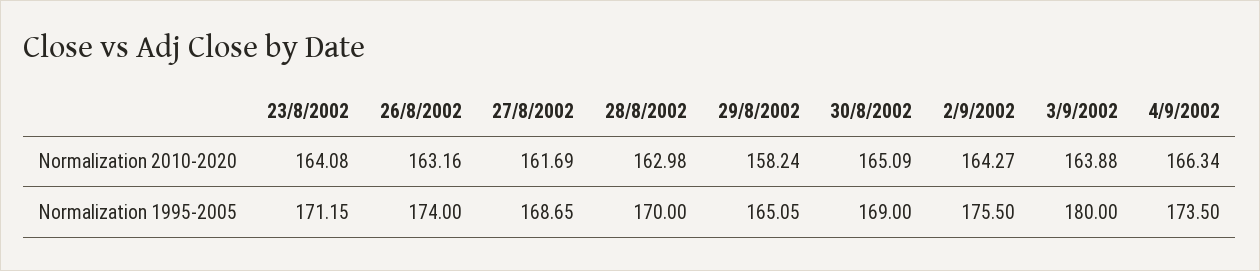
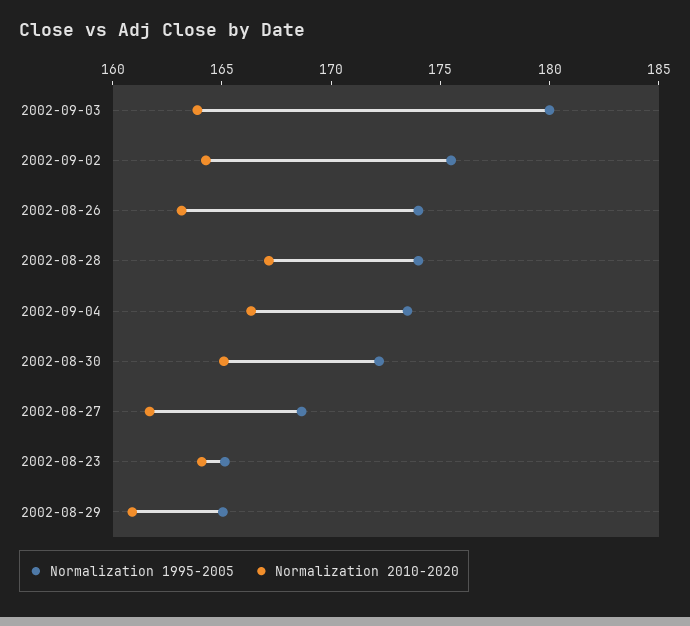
  {
    "Normalization 2010-2020": {
      "23/8/2002": 164.08,
      "26/8/2002": 163.16,
      "27/8/2002": 161.69,
-     "28/8/2002": 162.98,
+     "28/8/2002": 167,
-     "29/8/2002": 158.24,
+     "29/8/2002": 161,
      "30/8/2002": 165.09,
      "2/9/2002": 164.27,
      "3/9/2002": 163.88,
      "4/9/2002": 166.34
    },
    "Normalization 1995-2005": {
-     "23/8/2002": 171.15,
+     "23/8/2002": 165,
      "26/8/2002": 174,
      "27/8/2002": 168.65,
-     "28/8/2002": 170,
+     "28/8/2002": 174,
      "29/8/2002": 165.05,
-     "30/8/2002": 169,
+     "30/8/2002": 172,
      "2/9/2002": 175.5,
      "3/9/2002": 180,
      "4/9/2002": 173.5
    }
  }

